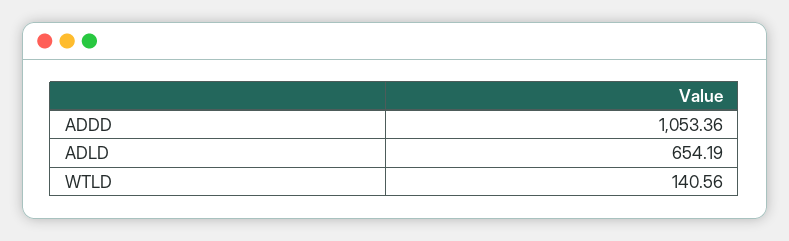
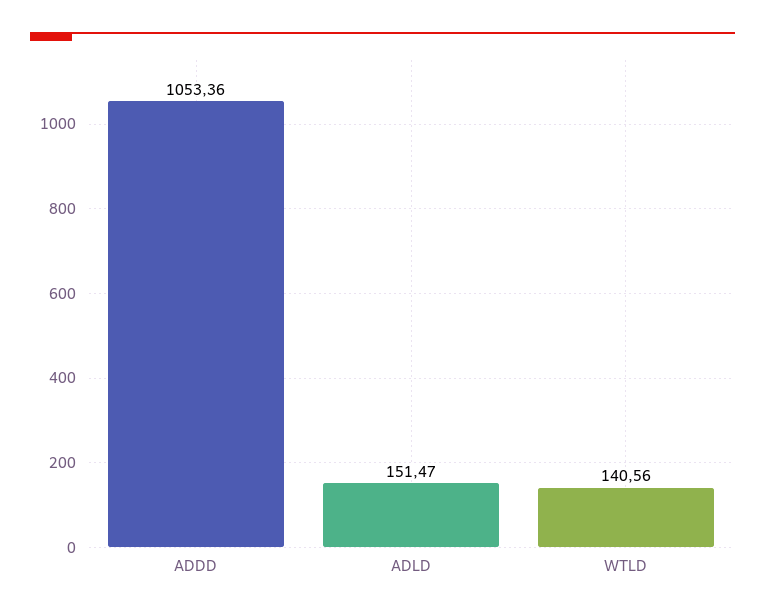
  {
    "ADDD": 1053.36,
-   "ADLD": 654.19,
+   "ADLD": 151.47,
    "WTLD": 140.56
  }

